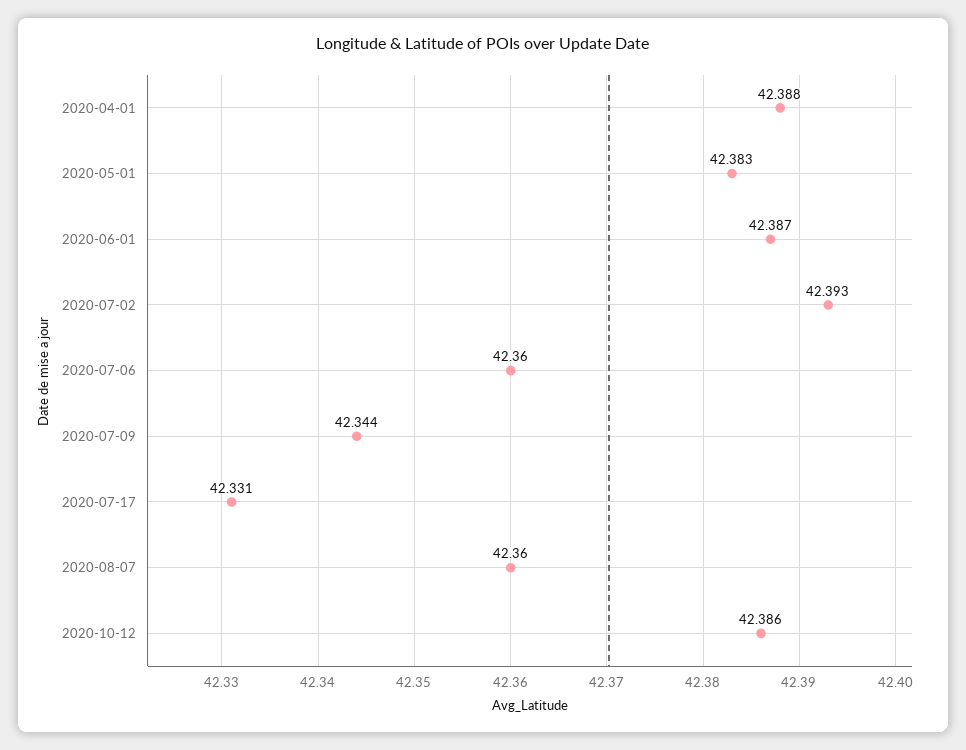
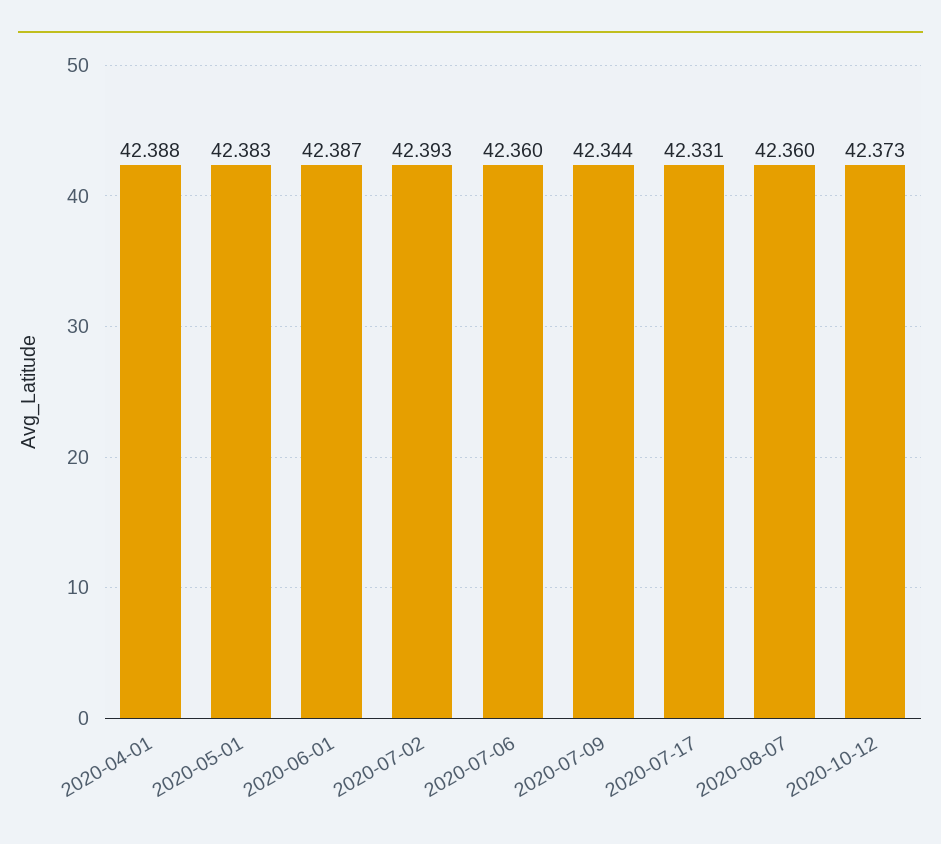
  {
    "2020-04-01": 42.388,
    "2020-05-01": 42.383,
    "2020-06-01": 42.387,
    "2020-07-02": 42.393,
    "2020-07-06": 42.36,
    "2020-07-09": 42.344,
    "2020-07-17": 42.331,
    "2020-08-07": 42.36,
-   "2020-10-12": 42.386
+   "2020-10-12": 42.373
  }

